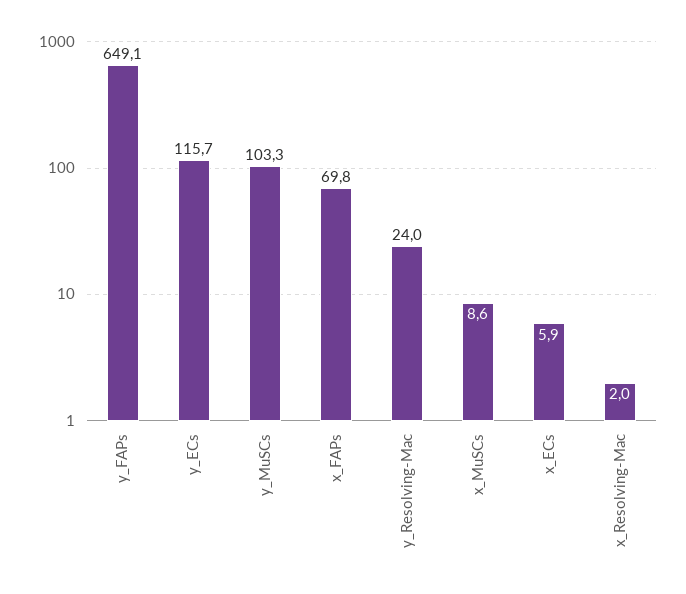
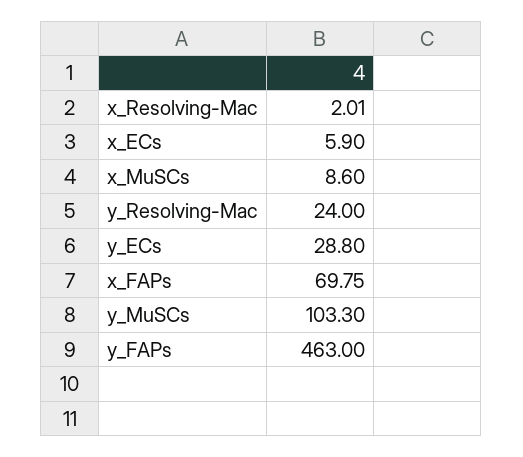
  {
-   "y_FAPs": 649.1,
+   "y_FAPs": 463,
-   "y_ECs": 115.7,
+   "y_ECs": 28.8,
    "y_MuSCs": 103.3,
    "x_FAPs": 69.75,
    "y_Resolving-Mac": 24,
    "x_MuSCs": 8.6,
    "x_ECs": 5.9,
    "x_Resolving-Mac": 2.01
  }

